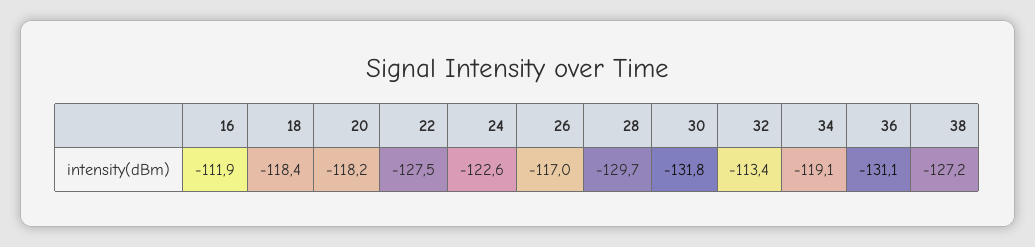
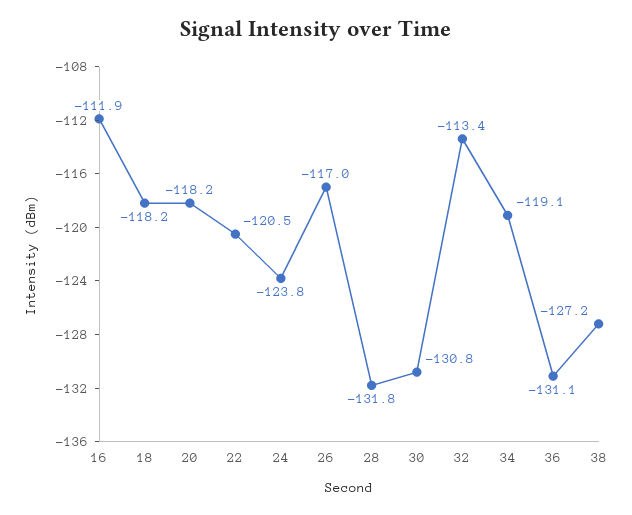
  {
    "16": -111.9,
-   "18": -118.4,
+   "18": -118.2,
    "20": -118.2,
-   "22": -127.5,
+   "22": -120.5,
-   "24": -122.6,
+   "24": -123.8,
    "26": -117,
-   "28": -129.7,
+   "28": -131.8,
-   "30": -131.8,
+   "30": -130.8,
    "32": -113.4,
    "34": -119.1,
    "36": -131.1,
    "38": -127.2
  }

